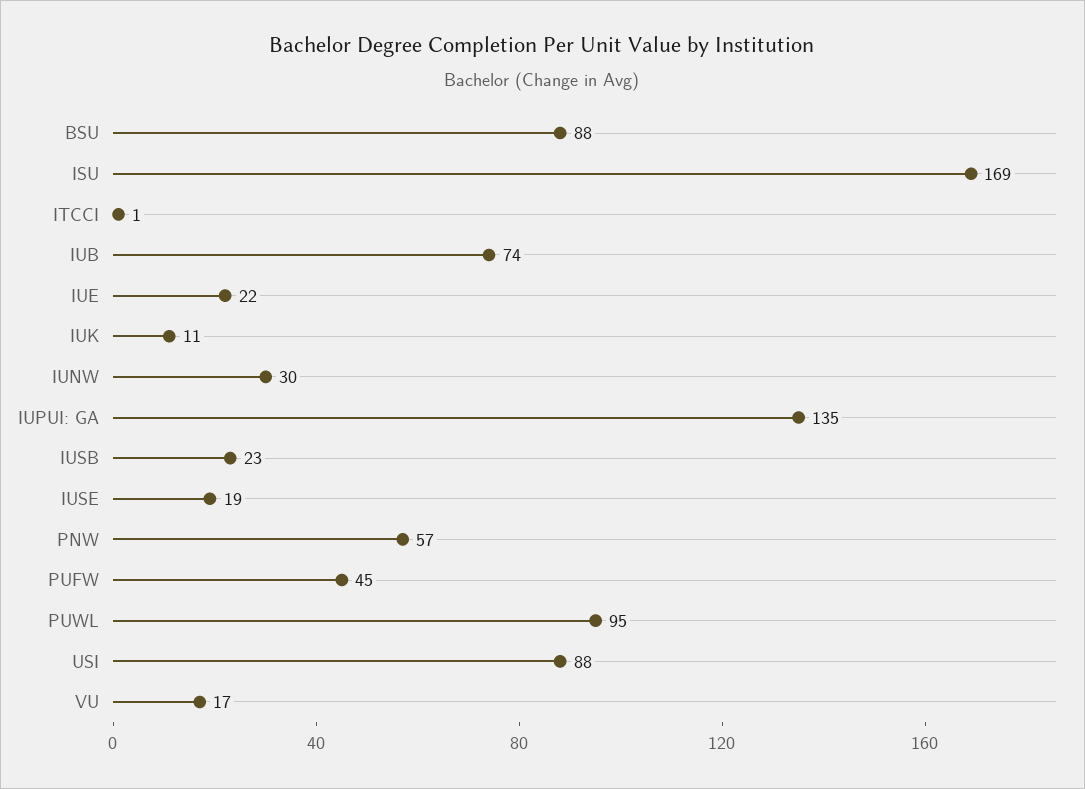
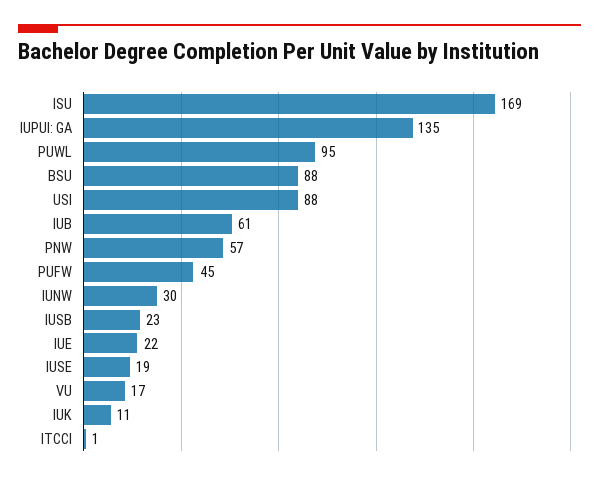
  {
    "BSU": 88,
    "ISU": 169,
    "ITCCI": 1,
-   "IUB": 74,
+   "IUB": 61,
    "IUE": 22,
    "IUK": 11,
    "IUNW": 30,
    "IUPUI: GA": 135,
    "IUSB": 23,
    "IUSE": 19,
    "PNW": 57,
    "PUFW": 45,
    "PUWL": 95,
    "USI": 88,
    "VU": 17
  }

